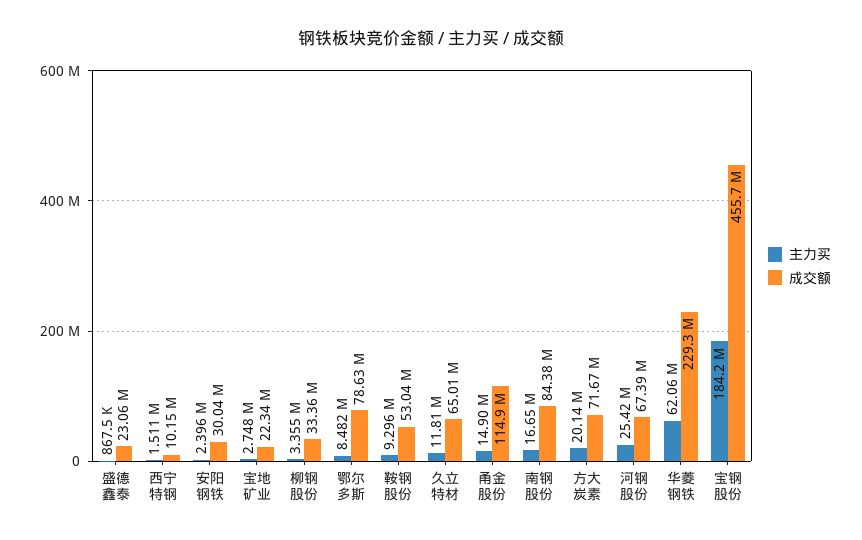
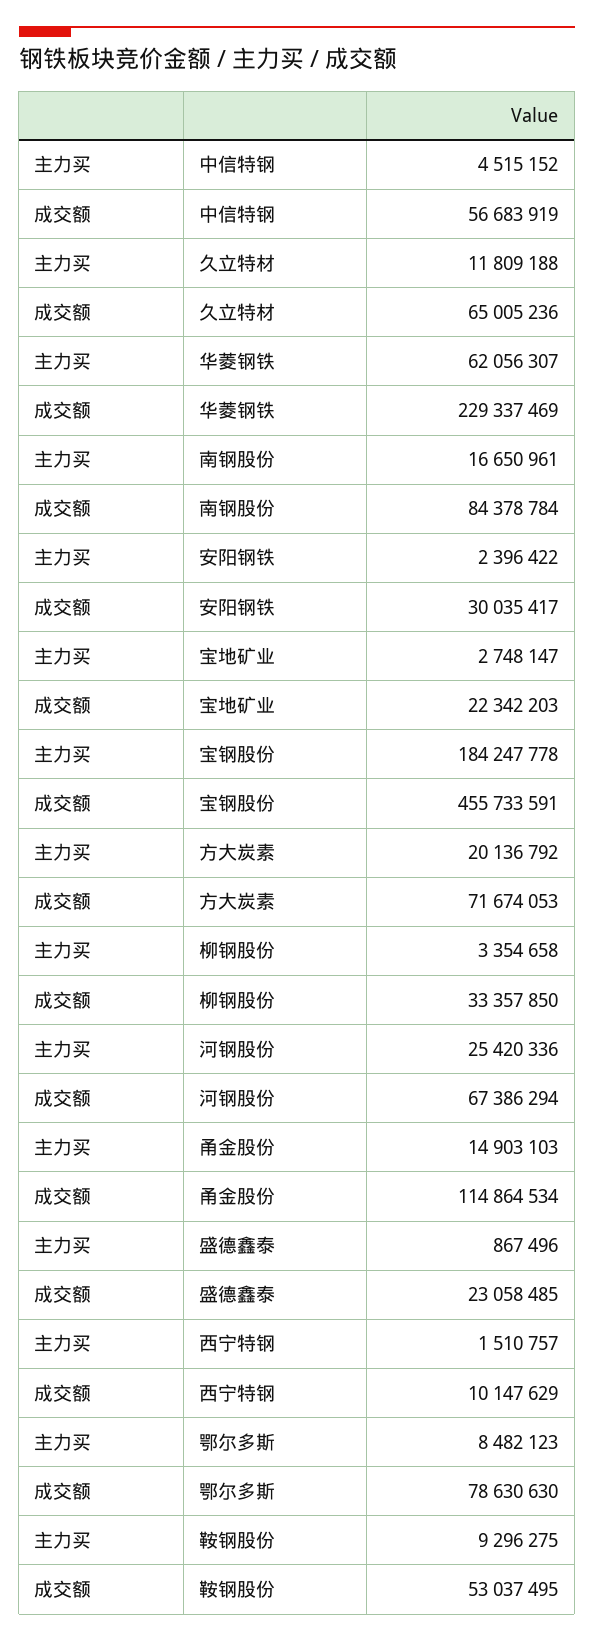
  {
    "主力买": {
      "盛德鑫泰": 867496,
      "西宁特钢": 1510757,
      "安阳钢铁": 2396422,
      "宝地矿业": 2748147,
      "柳钢股份": 3354658,
      "鄂尔多斯": 8482123,
      "鞍钢股份": 9296275,
      "久立特材": 11809188,
      "甬金股份": 14903103,
      "南钢股份": 16650961,
      "方大炭素": 20136792,
      "河钢股份": 25420336,
      "华菱钢铁": 62056307,
-     "宝钢股份": 184247778
+     "宝钢股份": 184247778,
+     "中信特钢": 4515152
    },
    "成交额": {
      "盛德鑫泰": 23058485,
      "西宁特钢": 10147629,
      "安阳钢铁": 30035417,
      "宝地矿业": 22342203,
      "柳钢股份": 33357850,
      "鄂尔多斯": 78630630,
      "鞍钢股份": 53037495,
      "久立特材": 65005236,
      "甬金股份": 114864534,
      "南钢股份": 84378784,
      "方大炭素": 71674053,
      "河钢股份": 67386294,
      "华菱钢铁": 229337469,
-     "宝钢股份": 455733591
+     "宝钢股份": 455733591,
+     "中信特钢": 56683919
    }
  }

